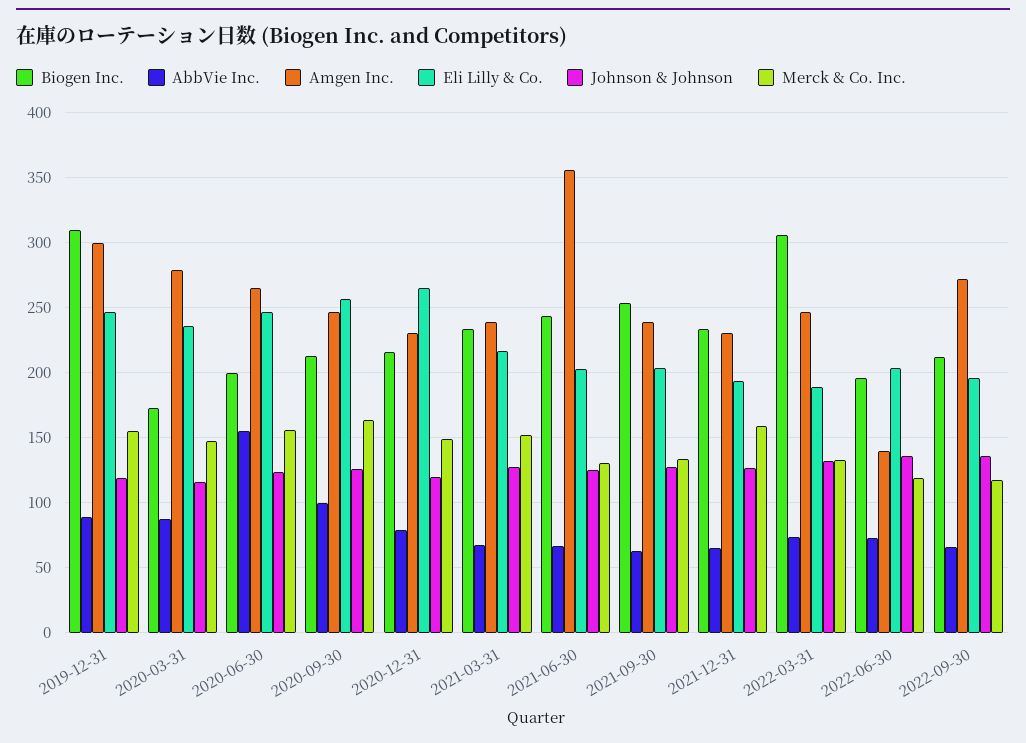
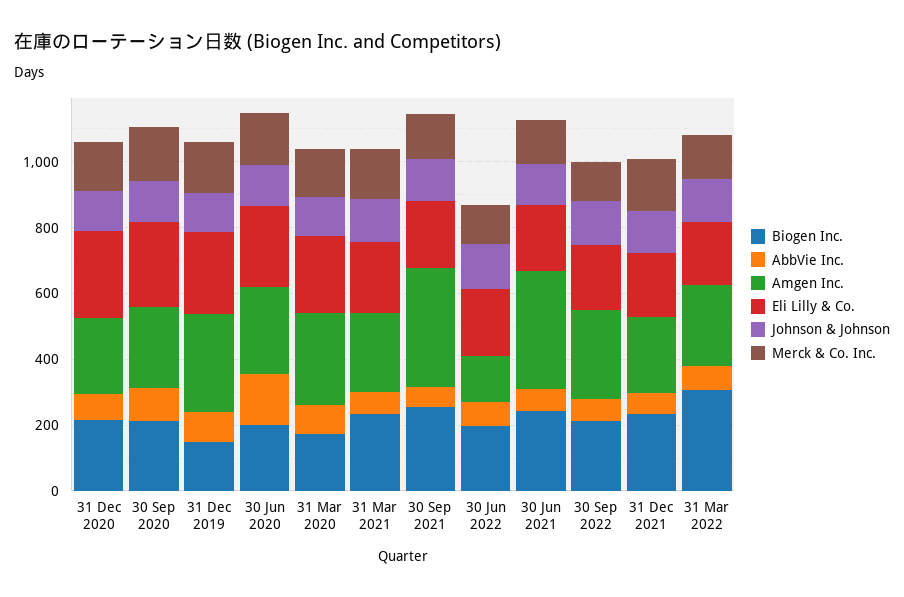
  {
    "Biogen Inc.": {
-     "2019-12-31": 310,
+     "2019-12-31": 150,
      "2020-03-31": 175,
      "2020-06-30": 200,
      "2020-09-30": 215,
      "2020-12-31": 215,
      "2021-03-31": 235,
      "2021-06-30": 245,
      "2021-09-30": 255,
      "2021-12-31": 235,
      "2022-03-31": 305,
      "2022-06-30": 195,
      "2022-09-30": 210
    },
    "AbbVie Inc.": {
      "2019-12-31": 90,
      "2020-03-31": 90,
      "2020-06-30": 155,
      "2020-09-30": 100,
      "2020-12-31": 80,
      "2021-03-31": 70,
      "2021-06-30": 65,
      "2021-09-30": 65,
      "2021-12-31": 65,
      "2022-03-31": 75,
      "2022-06-30": 75,
      "2022-09-30": 65
    },
    "Amgen Inc.": {
      "2019-12-31": 300,
      "2020-03-31": 280,
      "2020-06-30": 265,
      "2020-09-30": 245,
      "2020-12-31": 230,
      "2021-03-31": 240,
      "2021-06-30": 355,
-     "2021-09-30": 240,
+     "2021-09-30": 350,
      "2021-12-31": 230,
      "2022-03-31": 245,
      "2022-06-30": 140,
      "2022-09-30": 270
    },
    "Eli Lilly & Co.": {
      "2019-12-31": 245,
      "2020-03-31": 235,
      "2020-06-30": 245,
      "2020-09-30": 255,
      "2020-12-31": 265,
      "2021-03-31": 215,
      "2021-06-30": 205,
      "2021-09-30": 205,
      "2021-12-31": 195,
      "2022-03-31": 190,
      "2022-06-30": 205,
      "2022-09-30": 195
    },
    "Johnson & Johnson": {
      "2019-12-31": 120,
      "2020-03-31": 115,
      "2020-06-30": 125,
      "2020-09-30": 125,
      "2020-12-31": 120,
      "2021-03-31": 130,
      "2021-06-30": 125,
      "2021-09-30": 130,
      "2021-12-31": 125,
      "2022-03-31": 130,
      "2022-06-30": 135,
      "2022-09-30": 135
    },
    "Merck & Co. Inc.": {
      "2019-12-31": 155,
      "2020-03-31": 150,
      "2020-06-30": 155,
      "2020-09-30": 165,
      "2020-12-31": 150,
      "2021-03-31": 150,
      "2021-06-30": 130,
      "2021-09-30": 135,
      "2021-12-31": 160,
      "2022-03-31": 135,
      "2022-06-30": 120,
      "2022-09-30": 120
    }
  }

